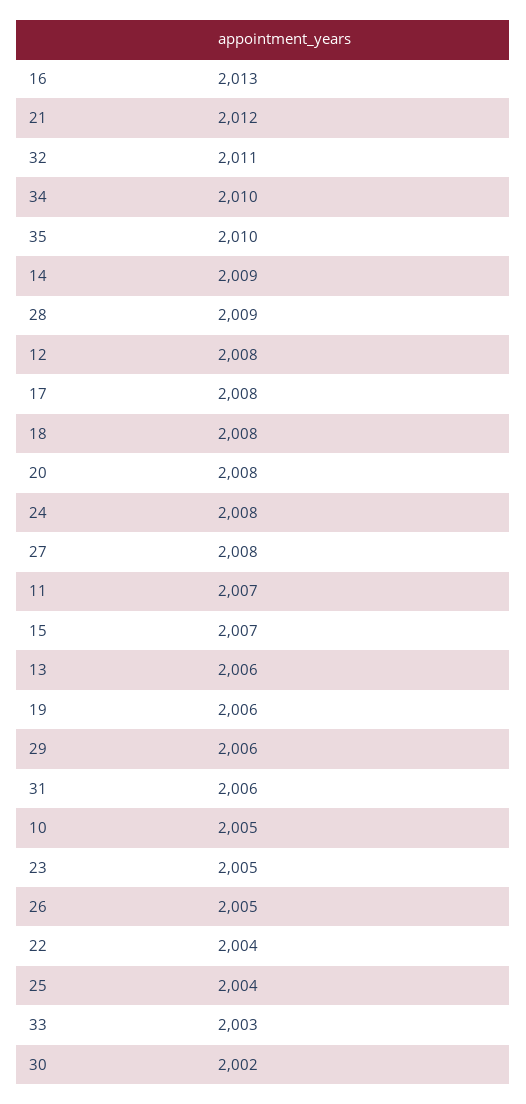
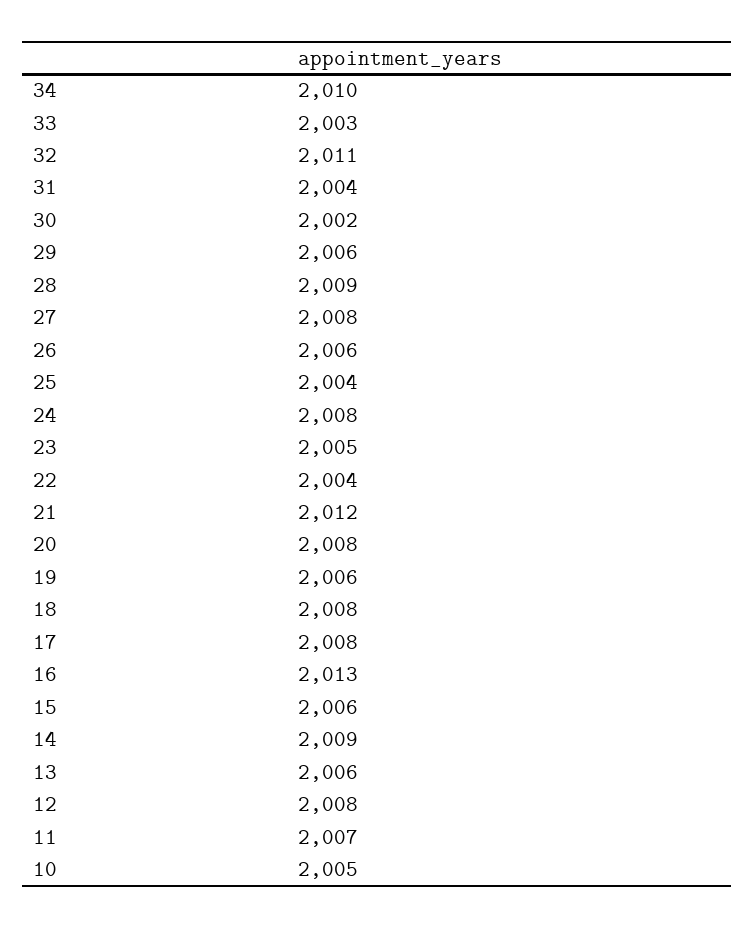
  {
    "16": 2013,
    "21": 2012,
    "32": 2011,
    "34": 2010,
-   "35": 2010,
    "14": 2009,
    "28": 2009,
    "12": 2008,
    "17": 2008,
    "18": 2008,
    "20": 2008,
    "24": 2008,
    "27": 2008,
    "11": 2007,
-   "15": 2007,
+   "15": 2006,
    "13": 2006,
    "19": 2006,
    "29": 2006,
-   "31": 2006,
+   "31": 2004,
    "10": 2005,
    "23": 2005,
-   "26": 2005,
+   "26": 2006,
    "22": 2004,
    "25": 2004,
    "33": 2003,
    "30": 2002
  }

